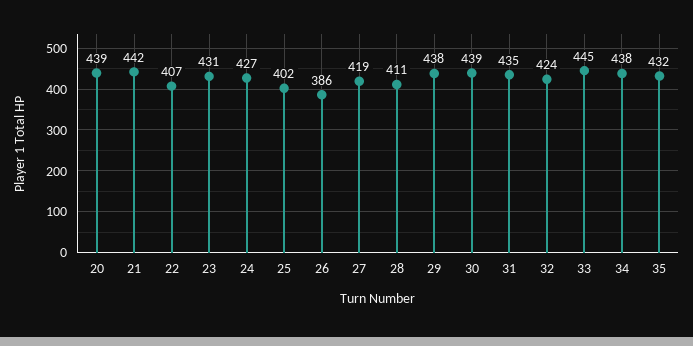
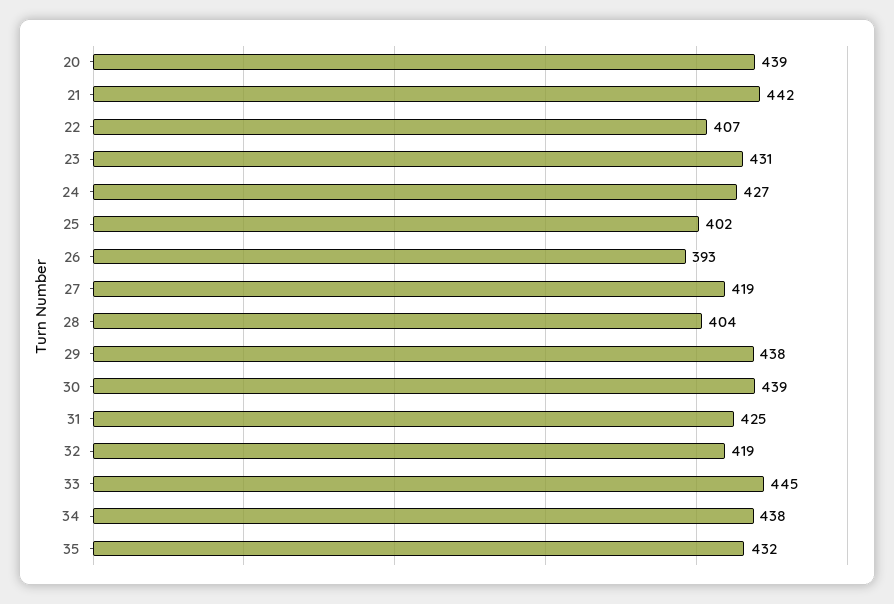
  {
    "20": 439,
    "21": 442,
    "22": 407,
    "23": 431,
    "24": 427,
    "25": 402,
-   "26": 386,
+   "26": 393,
    "27": 419,
-   "28": 411,
+   "28": 404,
    "29": 438,
    "30": 439,
-   "31": 435,
+   "31": 425,
-   "32": 424,
+   "32": 419,
    "33": 445,
    "34": 438,
    "35": 432
  }

